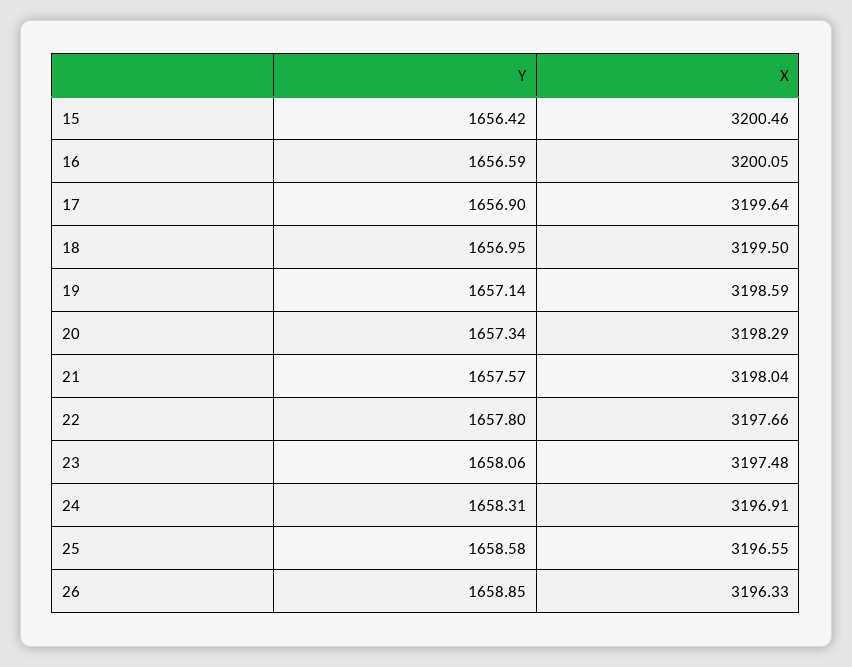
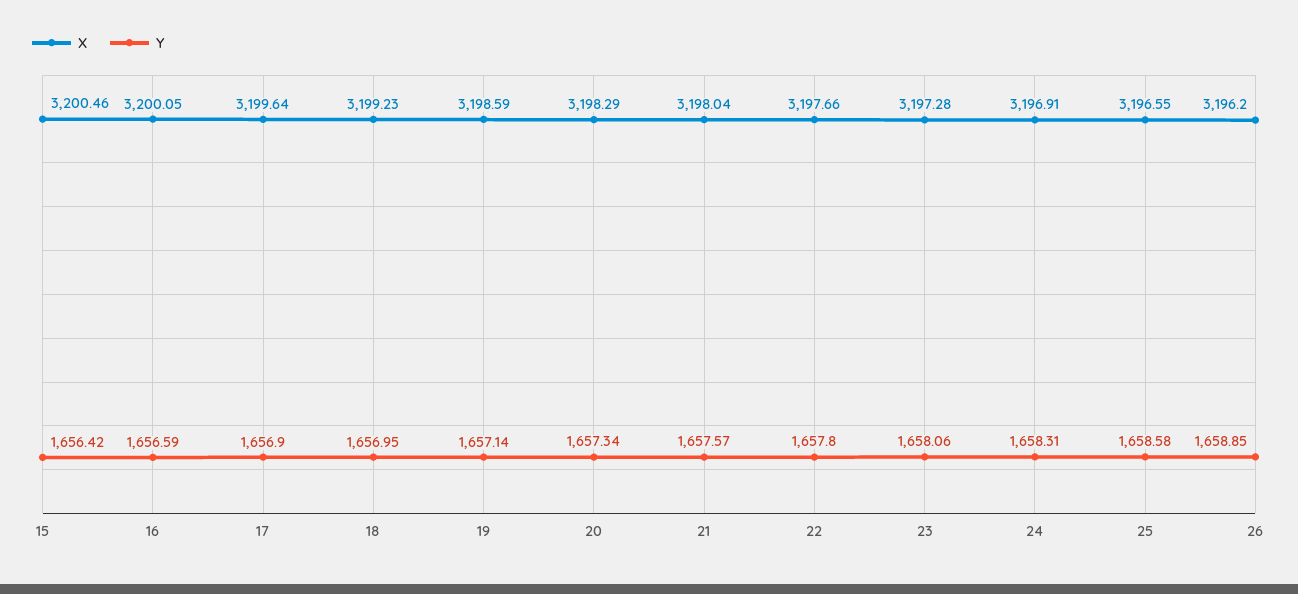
  {
    "Y": {
      "15": 1656.42,
      "16": 1656.59,
      "17": 1656.9,
      "18": 1656.95,
      "19": 1657.14,
      "20": 1657.34,
      "21": 1657.57,
      "22": 1657.8,
      "23": 1658.06,
      "24": 1658.31,
      "25": 1658.58,
      "26": 1658.85
    },
    "X": {
      "15": 3200.46,
      "16": 3200.05,
      "17": 3199.64,
-     "18": 3199.5,
+     "18": 3199.23,
      "19": 3198.59,
      "20": 3198.29,
      "21": 3198.04,
      "22": 3197.66,
-     "23": 3197.48,
+     "23": 3197.28,
      "24": 3196.91,
      "25": 3196.55,
-     "26": 3196.33
+     "26": 3196.2
    }
  }

